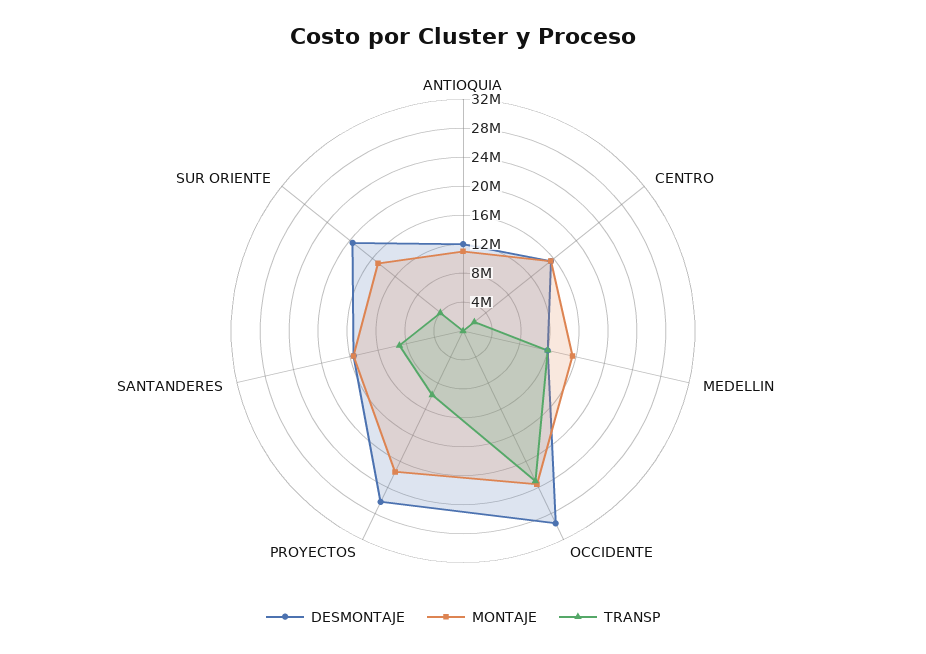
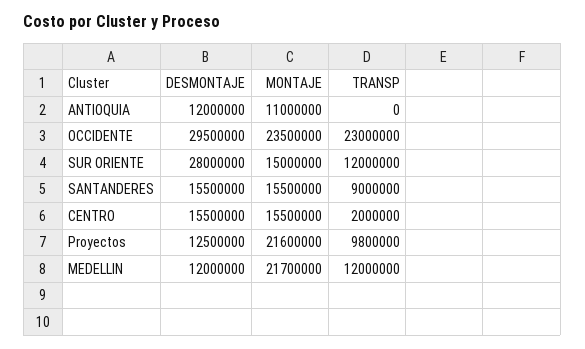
  {
    "DESMONTAJE": {
      "ANTIOQUIA": 12000000,
      "CENTRO": 15500000,
      "MEDELLIN": 12000000,
      "OCCIDENTE": 29500000,
-     "PROYECTOS": 26000000,
+     "PROYECTOS": 12500000,
      "SANTANDERES": 15500000,
-     "SUR ORIENTE": 20000000
+     "SUR ORIENTE": 28000000
    },
    "MONTAJE": {
      "ANTIOQUIA": 11000000,
      "CENTRO": 15500000,
-     "MEDELLIN": 16000000,
+     "MEDELLIN": 21700000,
      "OCCIDENTE": 23500000,
      "PROYECTOS": 21600000,
      "SANTANDERES": 15500000,
      "SUR ORIENTE": 15000000
    },
    "TRANSP": {
      "ANTIOQUIA": 0,
      "CENTRO": 2000000,
      "MEDELLIN": 12000000,
      "OCCIDENTE": 23000000,
      "PROYECTOS": 9800000,
      "SANTANDERES": 9000000,
-     "SUR ORIENTE": 4000000
+     "SUR ORIENTE": 12000000
    }
  }

